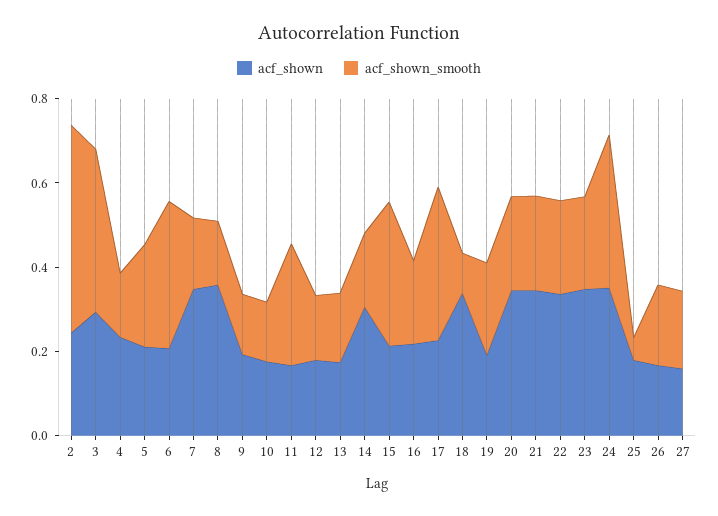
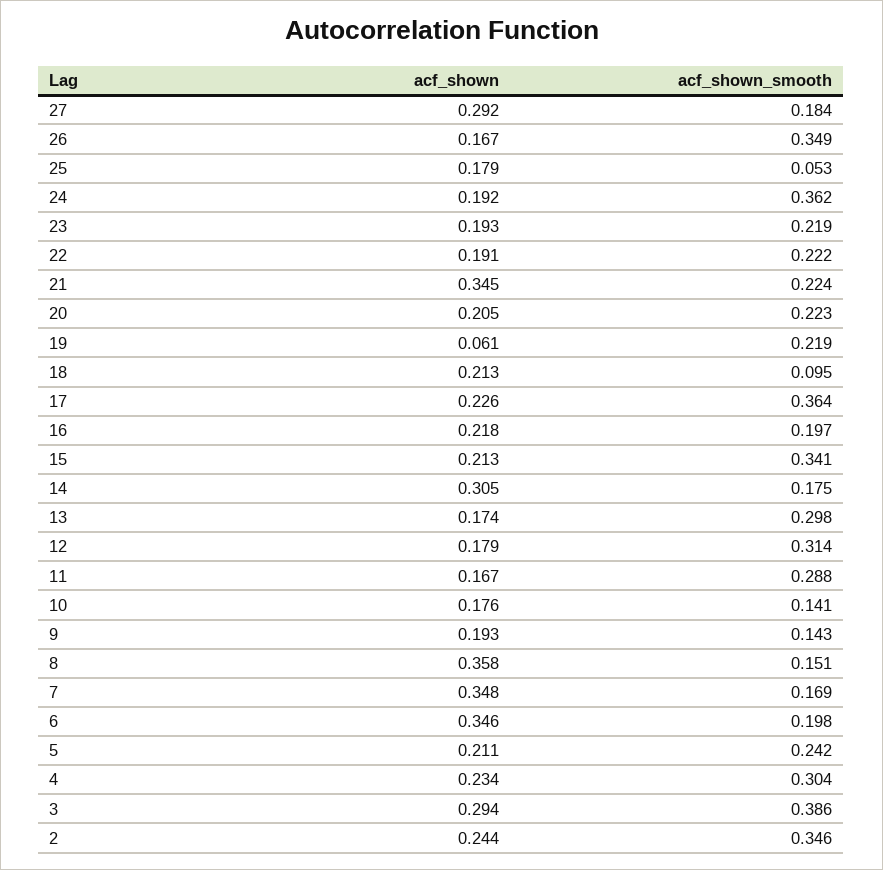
  {
    "acf_shown": {
      "2": 0.244,
      "3": 0.294,
      "4": 0.234,
      "5": 0.211,
-     "6": 0.2,
+     "6": 0.346,
      "7": 0.348,
      "8": 0.358,
      "9": 0.193,
      "10": 0.176,
      "11": 0.167,
      "12": 0.179,
      "13": 0.174,
      "14": 0.305,
      "15": 0.213,
      "16": 0.218,
      "17": 0.226,
-     "18": 0.35,
+     "18": 0.213,
-     "19": 0.2,
+     "19": 0.061,
-     "20": 0.35,
+     "20": 0.205,
      "21": 0.345,
-     "22": 0.35,
+     "22": 0.191,
-     "23": 0.35,
+     "23": 0.193,
-     "24": 0.35,
+     "24": 0.192,
      "25": 0.179,
      "26": 0.167,
-     "27": 0.15
+     "27": 0.292
    },
    "acf_shown_smooth": {
-     "2": 0.5,
+     "2": 0.346,
      "3": 0.386,
-     "4": 0.15,
+     "4": 0.304,
      "5": 0.242,
-     "6": 0.35,
+     "6": 0.198,
      "7": 0.169,
      "8": 0.151,
      "9": 0.143,
      "10": 0.141,
      "11": 0.288,
-     "12": 0.15,
+     "12": 0.314,
-     "13": 0.15,
+     "13": 0.298,
      "14": 0.175,
      "15": 0.341,
      "16": 0.197,
      "17": 0.364,
      "18": 0.095,
      "19": 0.219,
      "20": 0.223,
      "21": 0.224,
      "22": 0.222,
      "23": 0.219,
      "24": 0.362,
      "25": 0.053,
-     "26": 0.2,
+     "26": 0.349,
      "27": 0.184
    }
  }

